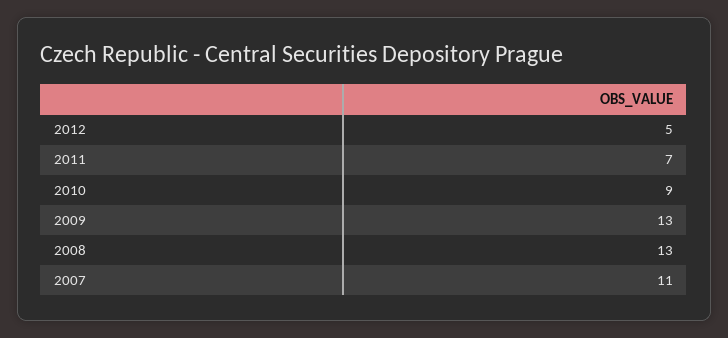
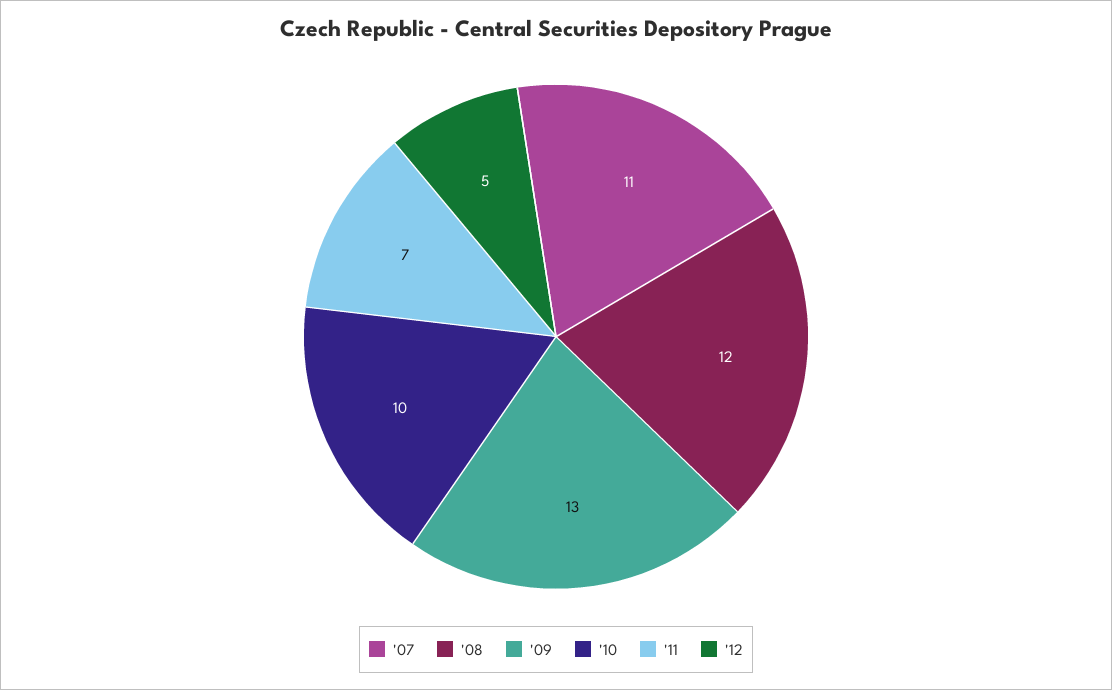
  {
    "2012": 5,
    "2011": 7,
-   "2010": 9,
+   "2010": 10,
    "2009": 13,
-   "2008": 13,
+   "2008": 12,
    "2007": 11
  }

